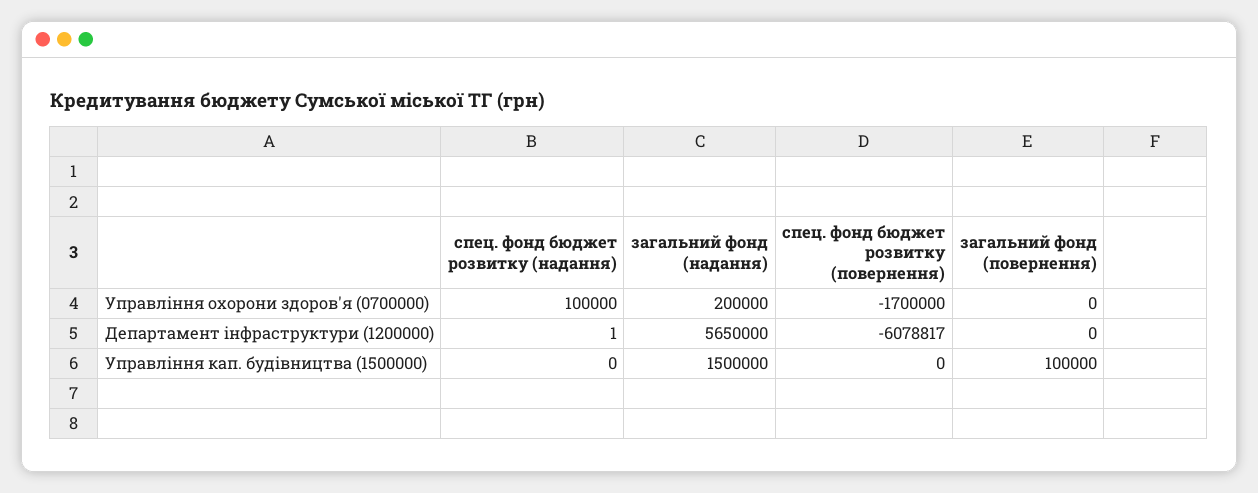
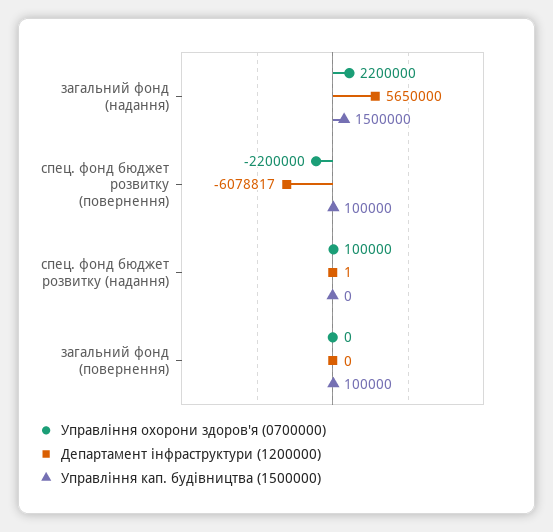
  {
    "Управління охорони здоров'я (0700000)": {
      "спец. фонд бюджет розвитку (надання)": 100000,
-     "загальний фонд (надання)": 200000,
+     "загальний фонд (надання)": 2200000,
-     "спец. фонд бюджет розвитку (повернення)": -1700000,
+     "спец. фонд бюджет розвитку (повернення)": -2200000,
      "загальний фонд (повернення)": 0
    },
    "Департамент інфраструктури (1200000)": {
      "спец. фонд бюджет розвитку (надання)": 1,
      "загальний фонд (надання)": 5650000,
      "спец. фонд бюджет розвитку (повернення)": -6078817,
      "загальний фонд (повернення)": 0
    },
    "Управління кап. будівництва (1500000)": {
      "спец. фонд бюджет розвитку (надання)": 0,
      "загальний фонд (надання)": 1500000,
-     "спец. фонд бюджет розвитку (повернення)": 0,
+     "спец. фонд бюджет розвитку (повернення)": 100000,
      "загальний фонд (повернення)": 100000
    }
  }

